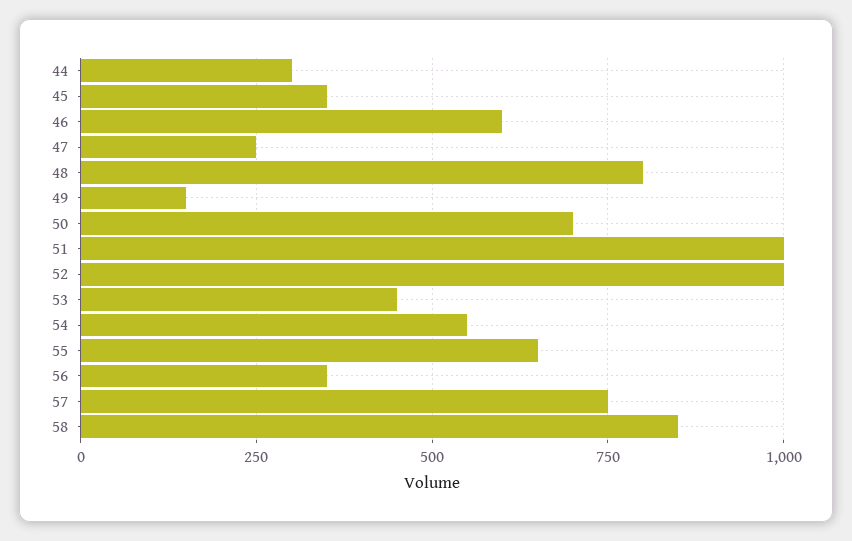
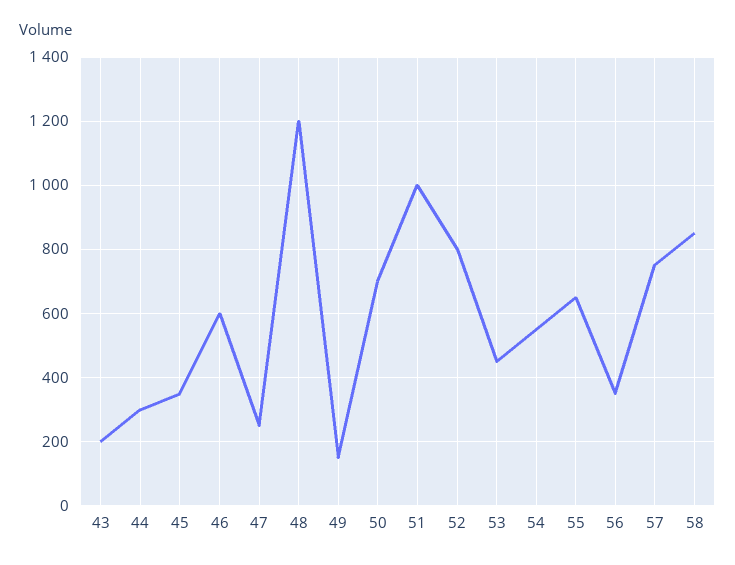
  {
    "44": 300,
    "45": 360,
    "46": 600,
    "47": 260,
-   "48": 800,
+   "48": 1200,
    "49": 160,
    "50": 700,
    "51": 1000,
-   "52": 1000,
+   "52": 800,
    "53": 460,
    "54": 560,
    "55": 660,
    "56": 360,
    "57": 760,
-   "58": 860
+   "58": 860,
+   "43": 200
  }

